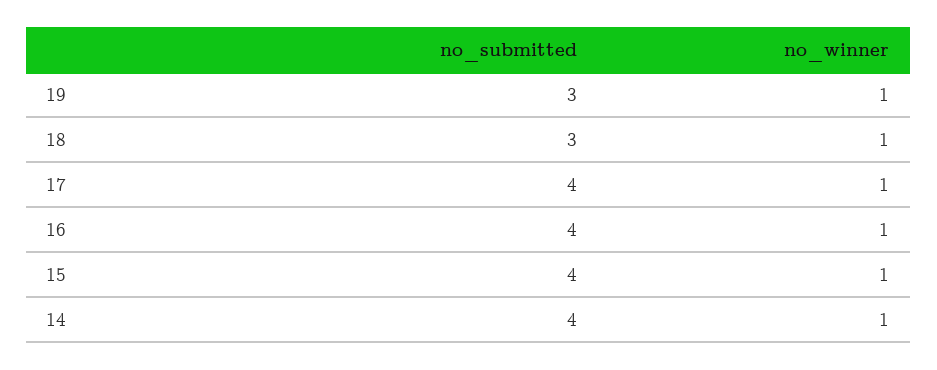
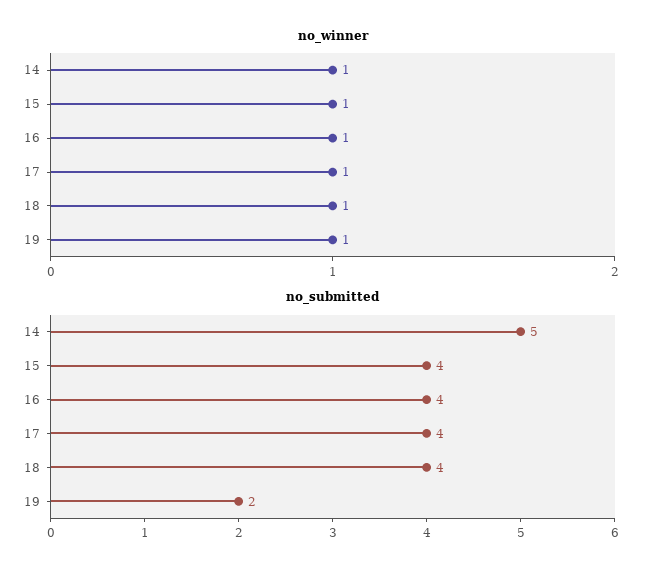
  {
    "no_submitted": {
-     "19": 3,
+     "19": 2,
-     "18": 3,
+     "18": 4,
      "17": 4,
      "16": 4,
      "15": 4,
-     "14": 4
+     "14": 5
    },
    "no_winner": {
      "19": 1,
      "18": 1,
      "17": 1,
      "16": 1,
      "15": 1,
      "14": 1
    }
  }

